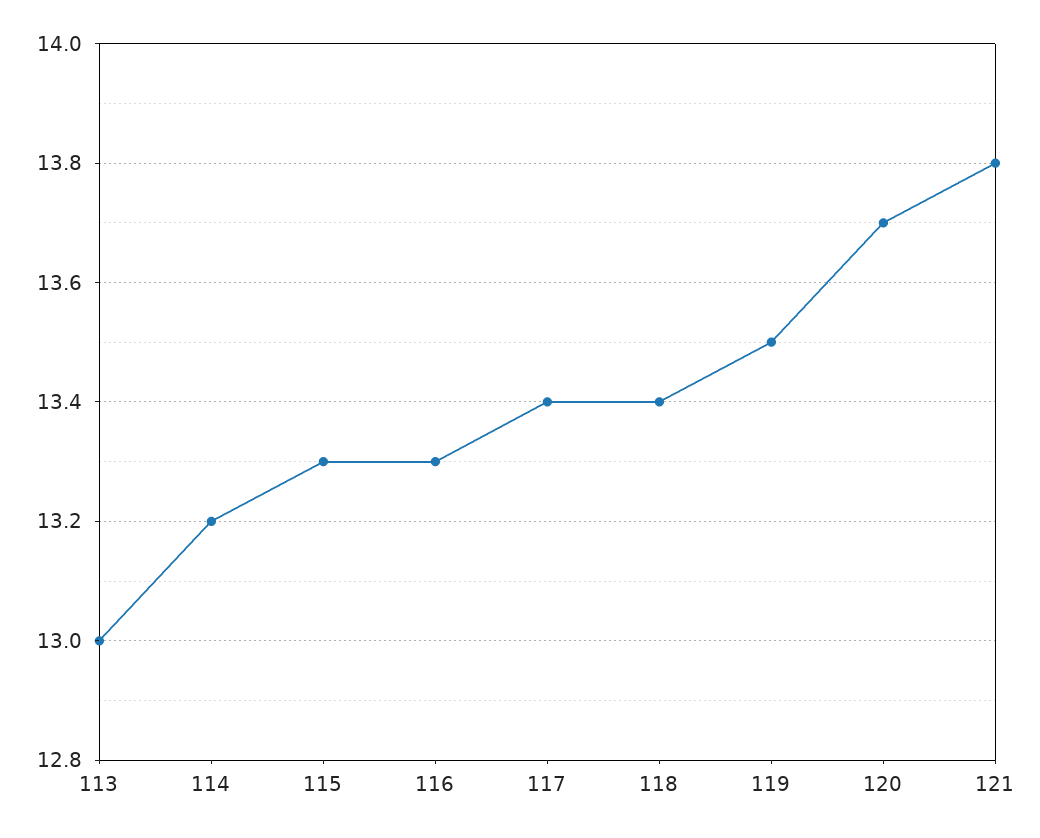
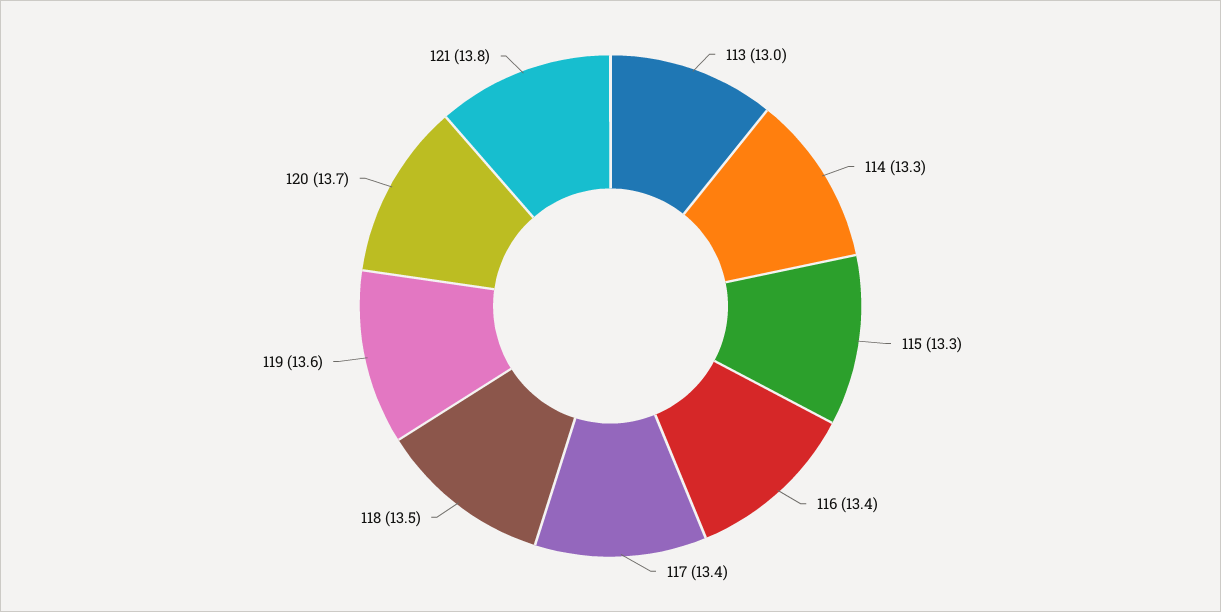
  {
    "113": 13,
-   "114": 13.2,
+   "114": 13.3,
    "115": 13.3,
-   "116": 13.3,
+   "116": 13.4,
    "117": 13.4,
-   "118": 13.4,
+   "118": 13.5,
-   "119": 13.5,
+   "119": 13.6,
    "120": 13.7,
    "121": 13.8
  }

